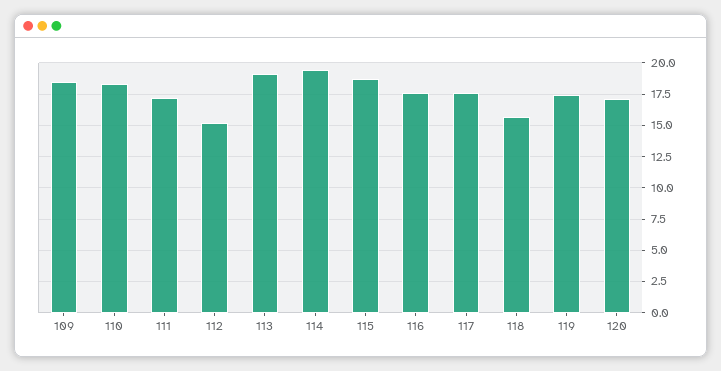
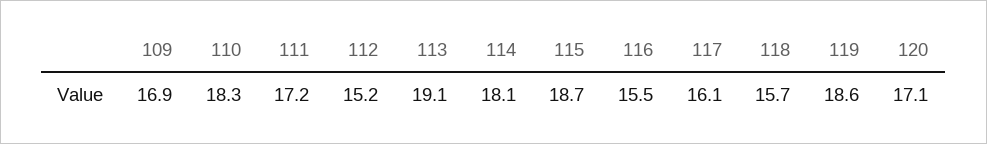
  {
-   "109": 18.5,
+   "109": 16.9,
    "110": 18.3,
    "111": 17.2,
    "112": 15.2,
    "113": 19.1,
-   "114": 19.5,
+   "114": 18.1,
    "115": 18.7,
-   "116": 17.5,
+   "116": 15.5,
-   "117": 17.5,
+   "117": 16.1,
    "118": 15.7,
-   "119": 17.5,
+   "119": 18.6,
    "120": 17.1
  }

